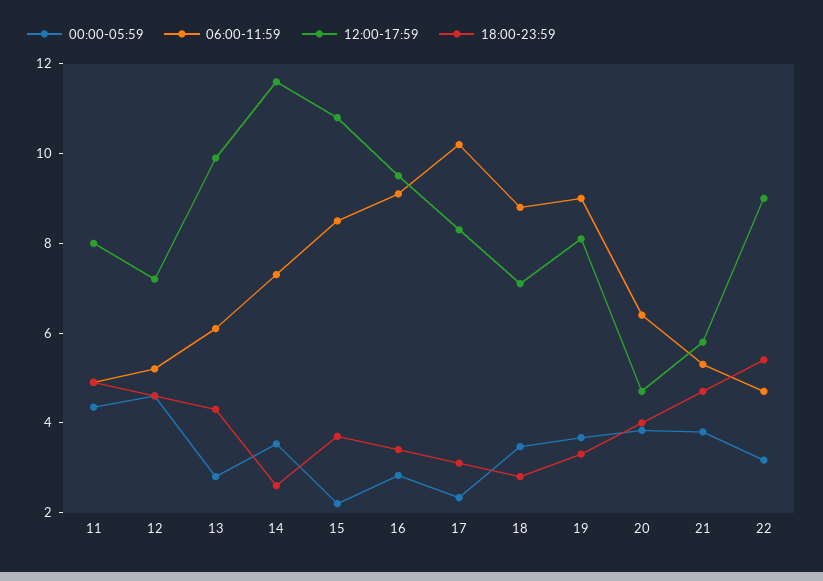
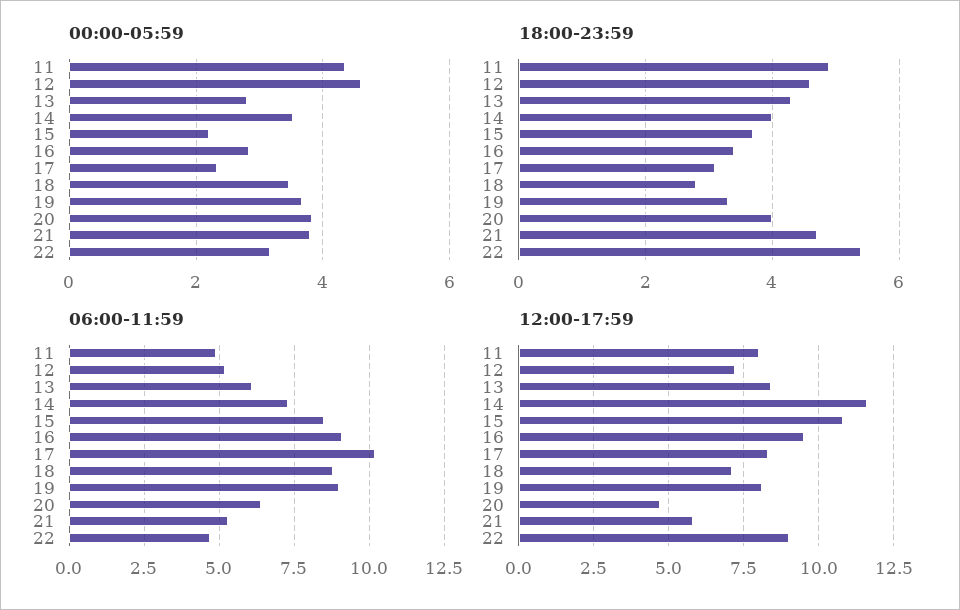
  {
    "00:00-05:59": {
      "11": 4.4,
      "12": 4.6,
      "13": 2.8,
      "14": 3.6,
      "15": 2.2,
      "16": 2.8,
      "17": 2.4,
      "18": 3.4,
      "19": 3.6,
      "20": 3.8,
      "21": 3.8,
      "22": 3.2
    },
    "06:00-11:59": {
      "11": 5,
      "12": 5,
      "13": 6,
      "14": 7.5,
      "15": 8.5,
      "16": 9,
      "17": 10,
      "18": 9,
      "19": 9,
      "20": 6.5,
      "21": 5.5,
      "22": 4.5
    },
    "12:00-17:59": {
      "11": 8,
      "12": 7,
-     "13": 10,
+     "13": 8.5,
      "14": 11.5,
      "15": 11,
      "16": 9.5,
      "17": 8.5,
      "18": 7,
      "19": 8,
      "20": 4.5,
      "21": 6,
      "22": 9
    },
    "18:00-23:59": {
      "11": 5,
      "12": 4.5,
      "13": 4.5,
-     "14": 2.5,
+     "14": 4,
      "15": 3.5,
      "16": 3.5,
      "17": 3,
      "18": 3,
      "19": 3.5,
      "20": 4,
      "21": 4.5,
      "22": 5.5
    }
  }

